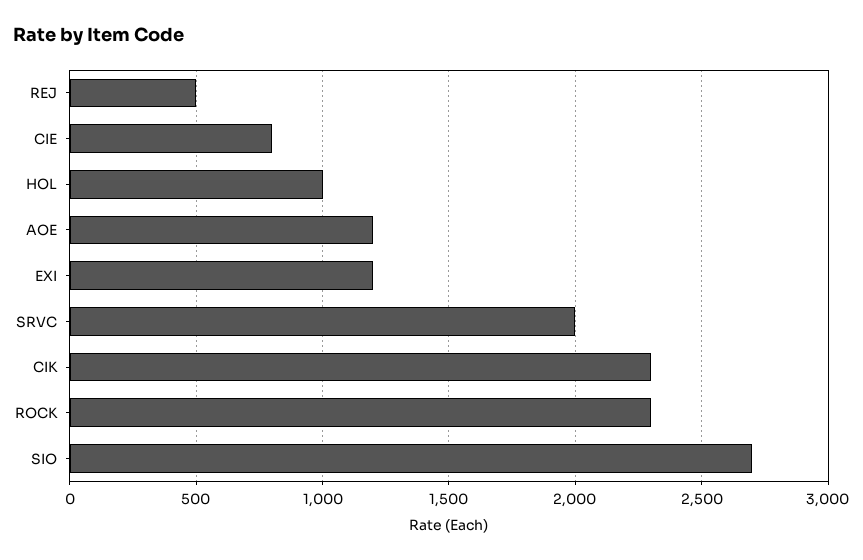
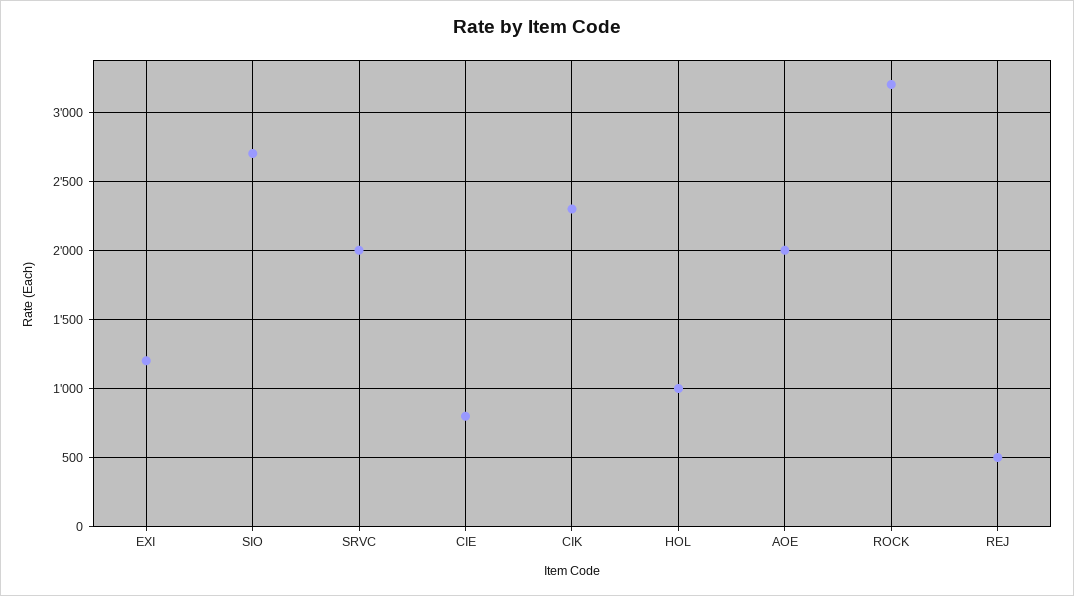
  {
    "REJ": 500,
    "CIE": 800,
    "HOL": 1000,
-   "AOE": 1200,
+   "AOE": 2000,
    "EXI": 1200,
    "SRVC": 2000,
    "CIK": 2300,
-   "ROCK": 2300,
+   "ROCK": 3200,
    "SIO": 2700
  }

